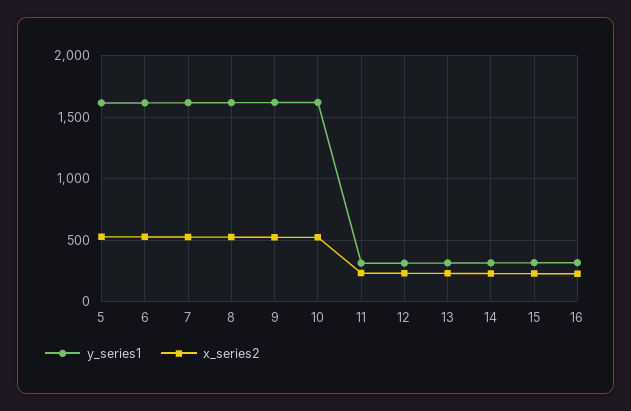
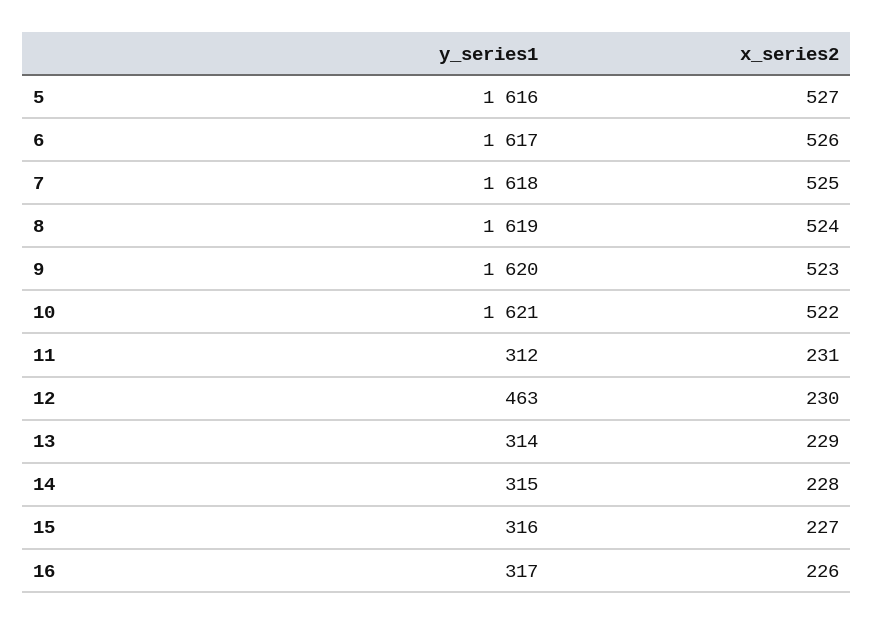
  {
    "y_series1": {
      "5": 1616,
      "6": 1617,
      "7": 1618,
      "8": 1619,
      "9": 1620,
      "10": 1621,
      "11": 312,
-     "12": 300,
+     "12": 463,
      "13": 314,
      "14": 315,
      "15": 316,
      "16": 317
    },
    "x_series2": {
      "5": 527,
      "6": 526,
      "7": 525,
      "8": 524,
      "9": 523,
      "10": 522,
      "11": 231,
      "12": 230,
      "13": 229,
      "14": 228,
      "15": 227,
      "16": 226
    }
  }

